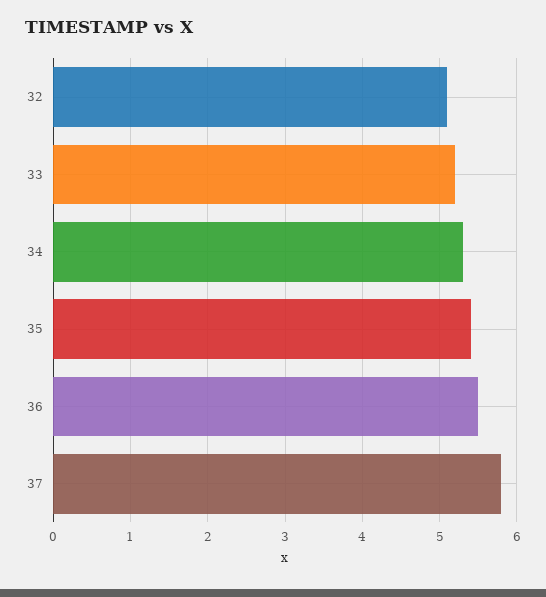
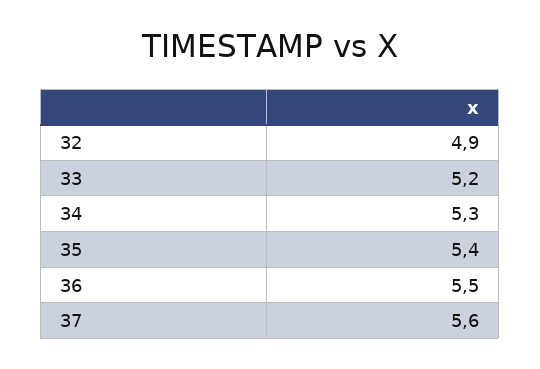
  {
-   "32": 5.1,
+   "32": 4.9,
    "33": 5.2,
    "34": 5.3,
    "35": 5.4,
    "36": 5.5,
-   "37": 5.8
+   "37": 5.6
  }

